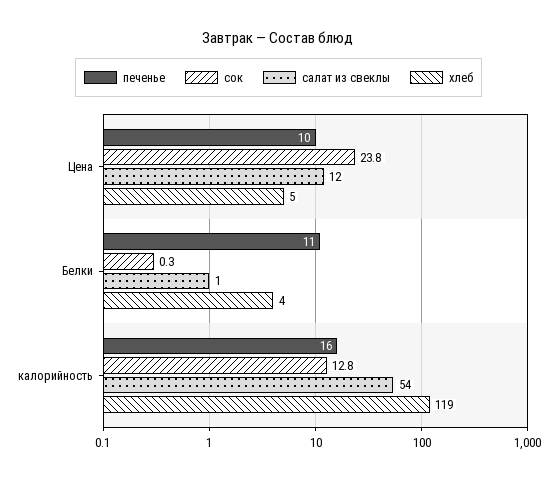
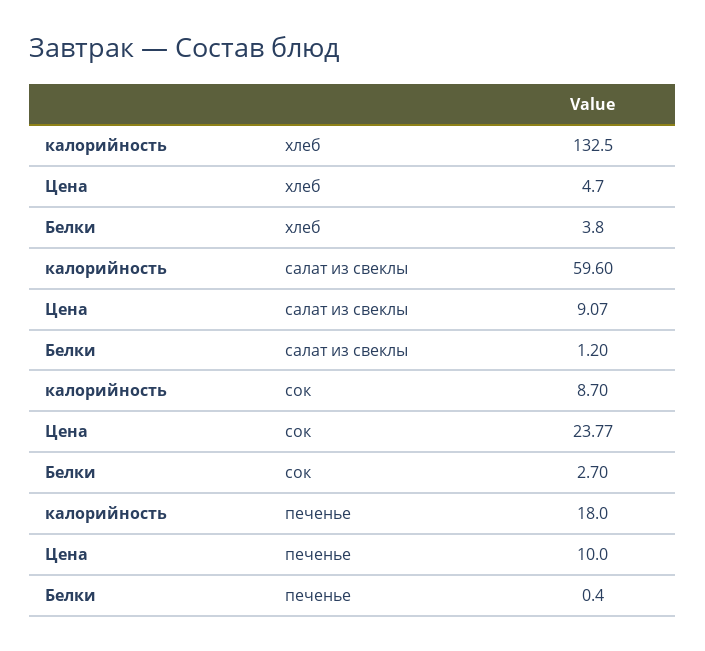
  {
    "печенье": {
      "Цена": 10,
-     "Белки": 11,
+     "Белки": 0.4,
-     "калорийность": 16
+     "калорийность": 18
    },
    "сок": {
      "Цена": 23.77,
-     "Белки": 0.3,
+     "Белки": 2.7,
-     "калорийность": 12.8
+     "калорийность": 8.7
    },
    "салат из свеклы": {
-     "Цена": 12,
+     "Цена": 9.07,
      "Белки": 1.2,
-     "калорийность": 54
+     "калорийность": 59.6
    },
    "хлеб": {
      "Цена": 4.7,
      "Белки": 3.8,
-     "калорийность": 119
+     "калорийность": 132.5
    }
  }

